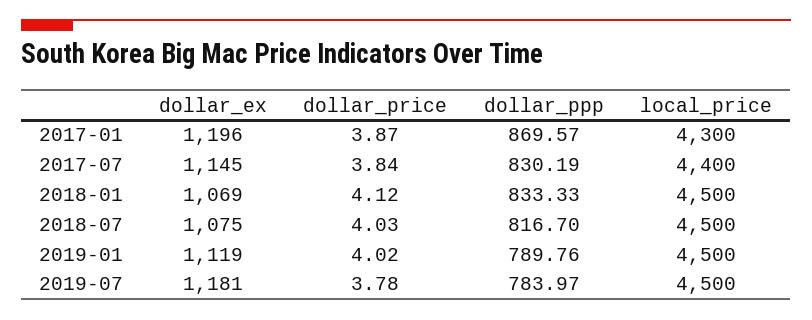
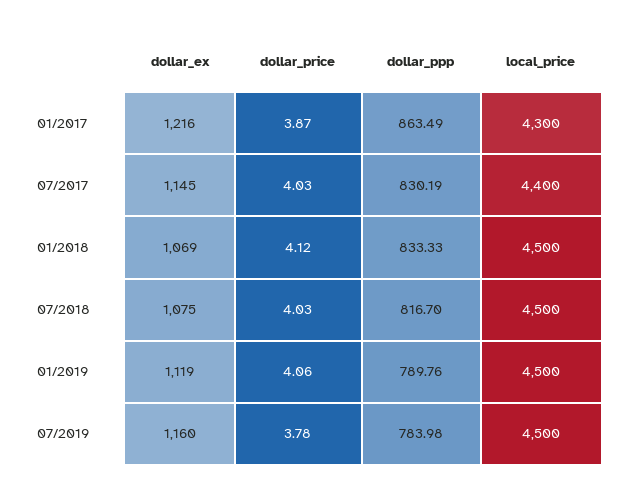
  {
    "dollar_ex": {
-     "2017-01": 1196,
+     "2017-01": 1216,
      "2017-07": 1145,
      "2018-01": 1069,
      "2018-07": 1075,
      "2019-01": 1119,
-     "2019-07": 1181
+     "2019-07": 1160
    },
    "dollar_price": {
      "2017-01": 3.87,
-     "2017-07": 3.84,
+     "2017-07": 4.03,
      "2018-01": 4.12,
      "2018-07": 4.03,
-     "2019-01": 4.02,
+     "2019-01": 4.06,
      "2019-07": 3.78
    },
    "dollar_ppp": {
-     "2017-01": 869.57,
+     "2017-01": 863.49,
      "2017-07": 830.19,
      "2018-01": 833.33,
      "2018-07": 816.7,
      "2019-01": 789.76,
-     "2019-07": 783.97
+     "2019-07": 783.98
    },
    "local_price": {
      "2017-01": 4300,
      "2017-07": 4400,
      "2018-01": 4500,
      "2018-07": 4500,
      "2019-01": 4500,
      "2019-07": 4500
    }
  }

